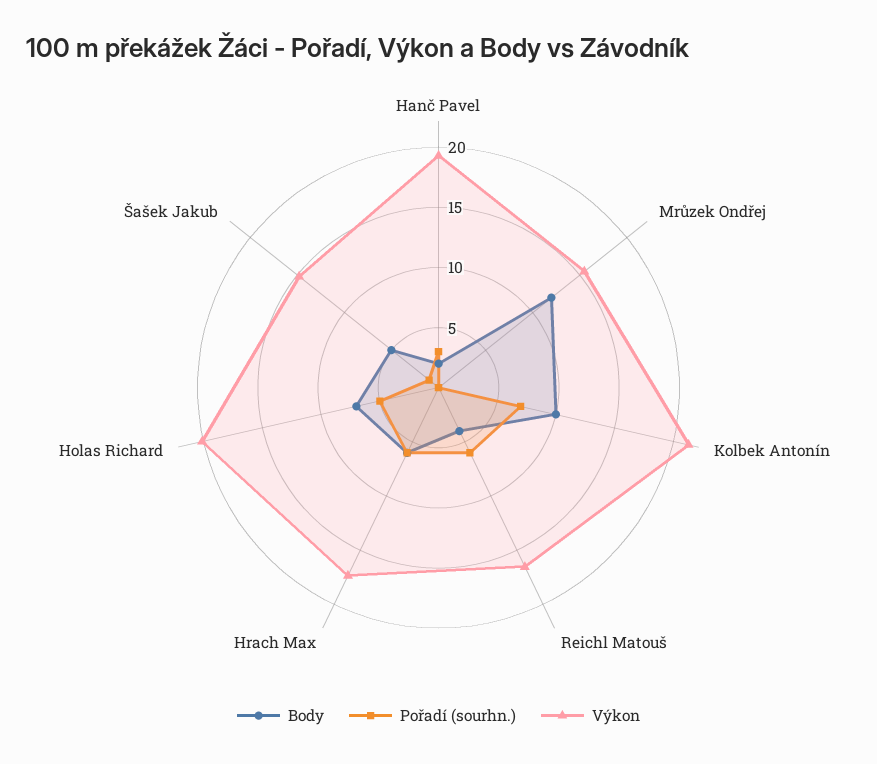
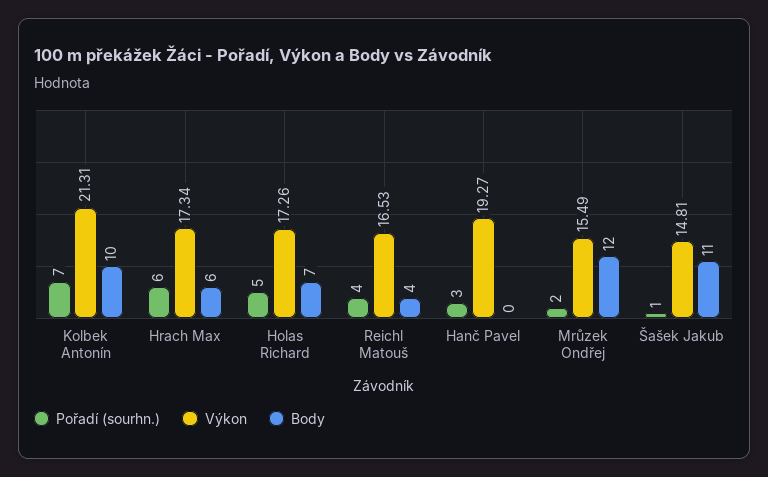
  {
    "Body": {
-     "Hanč Pavel": 2,
+     "Hanč Pavel": 0,
      "Mrůzek Ondřej": 12,
      "Kolbek Antonín": 10,
      "Reichl Matouš": 4,
      "Hrach Max": 6,
      "Holas Richard": 7,
-     "Šašek Jakub": 5
+     "Šašek Jakub": 11
    },
    "Pořadí (sourhn.)": {
      "Hanč Pavel": 3,
-     "Mrůzek Ondřej": 0,
+     "Mrůzek Ondřej": 2,
      "Kolbek Antonín": 7,
-     "Reichl Matouš": 6,
+     "Reichl Matouš": 4,
      "Hrach Max": 6,
      "Holas Richard": 5,
      "Šašek Jakub": 1
    },
    "Výkon": {
      "Hanč Pavel": 19.27,
      "Mrůzek Ondřej": 15.49,
      "Kolbek Antonín": 21.31,
      "Reichl Matouš": 16.53,
      "Hrach Max": 17.34,
-     "Holas Richard": 20,
+     "Holas Richard": 17.26,
      "Šašek Jakub": 14.81
    }
  }

